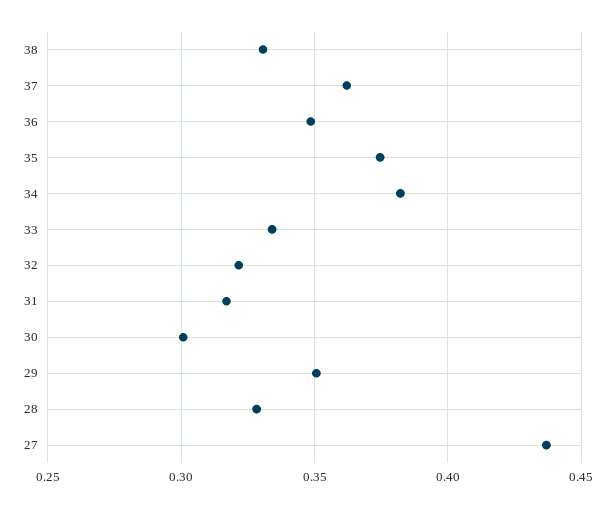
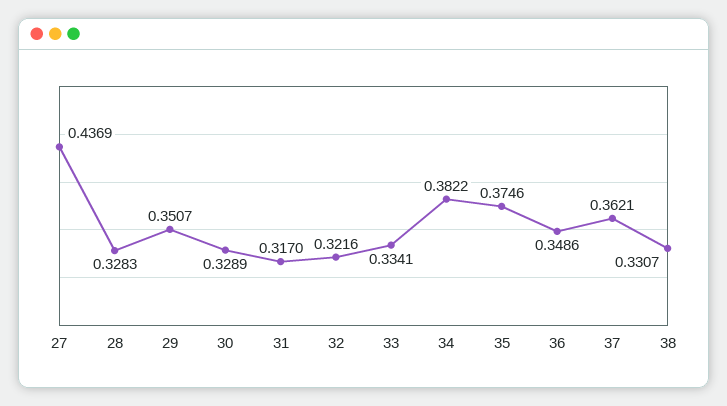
  {
    "38": 0.3307,
    "37": 0.3621,
    "36": 0.3486,
    "35": 0.3746,
    "34": 0.3822,
    "33": 0.3341,
    "32": 0.3216,
    "31": 0.317,
-   "30": 0.3,
+   "30": 0.3289,
    "29": 0.3507,
    "28": 0.3283,
    "27": 0.4369
  }

